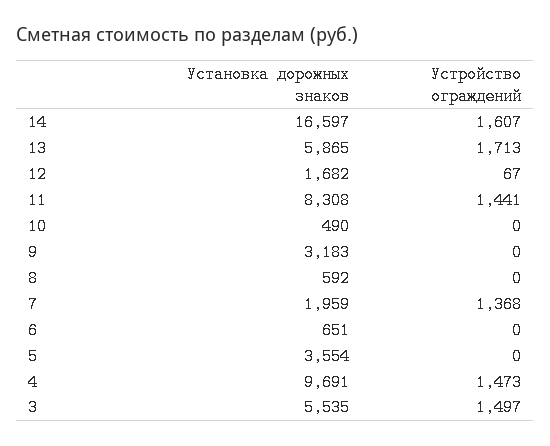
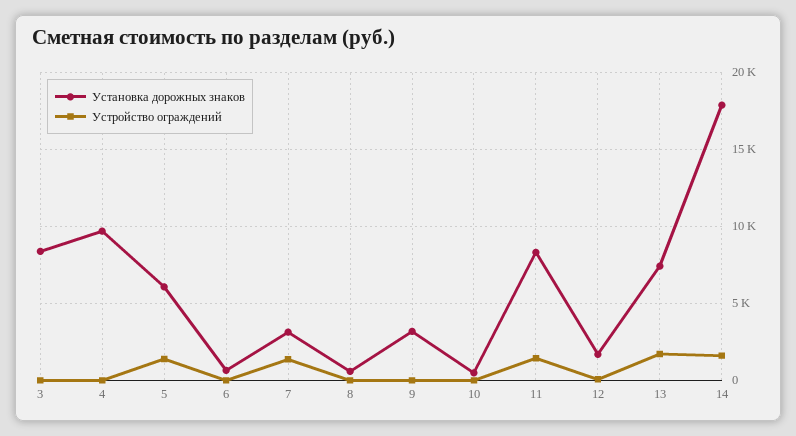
  {
    "Установка дорожных знаков": {
-     "14": 16597,
+     "14": 18000,
-     "13": 5865,
+     "13": 7500,
      "12": 1682,
      "11": 8308,
      "10": 490,
      "9": 3183,
      "8": 592,
-     "7": 1959,
+     "7": 3000,
      "6": 651,
-     "5": 3554,
+     "5": 6000,
      "4": 9691,
-     "3": 5535
+     "3": 8500
    },
    "Устройство ограждений": {
      "14": 1607,
      "13": 1713,
      "12": 67,
      "11": 1441,
      "10": 0,
      "9": 0,
      "8": 0,
      "7": 1368,
      "6": 0,
-     "5": 0,
+     "5": 1500,
-     "4": 1473,
+     "4": 0,
-     "3": 1497
+     "3": 0
    }
  }

